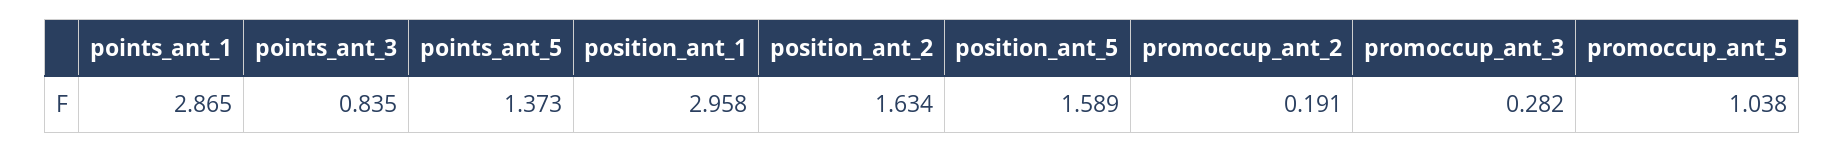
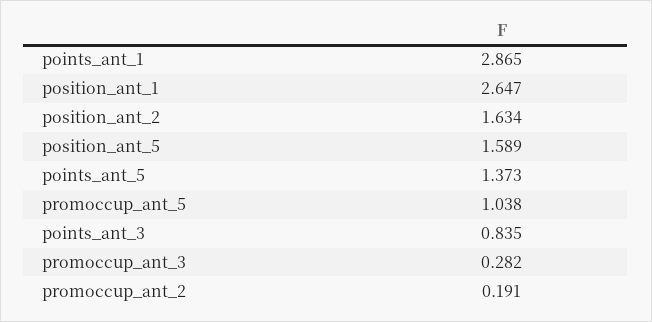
  {
    "points_ant_1": 2.865,
    "points_ant_3": 0.835,
    "points_ant_5": 1.373,
-   "position_ant_1": 2.958,
+   "position_ant_1": 2.647,
    "position_ant_2": 1.634,
    "position_ant_5": 1.589,
    "promoccup_ant_2": 0.191,
    "promoccup_ant_3": 0.282,
    "promoccup_ant_5": 1.038
  }

